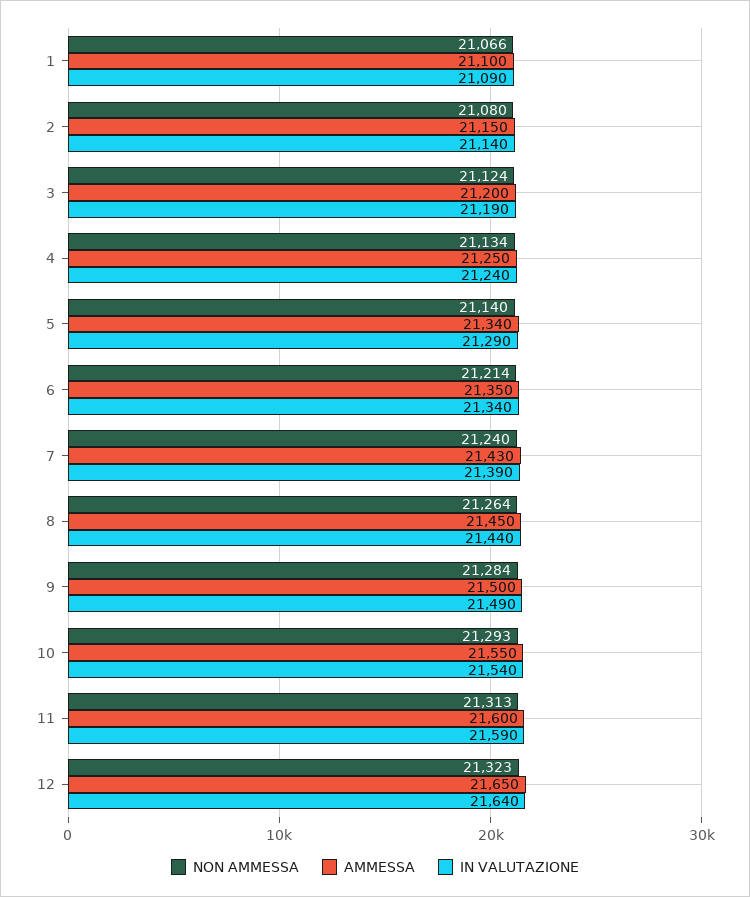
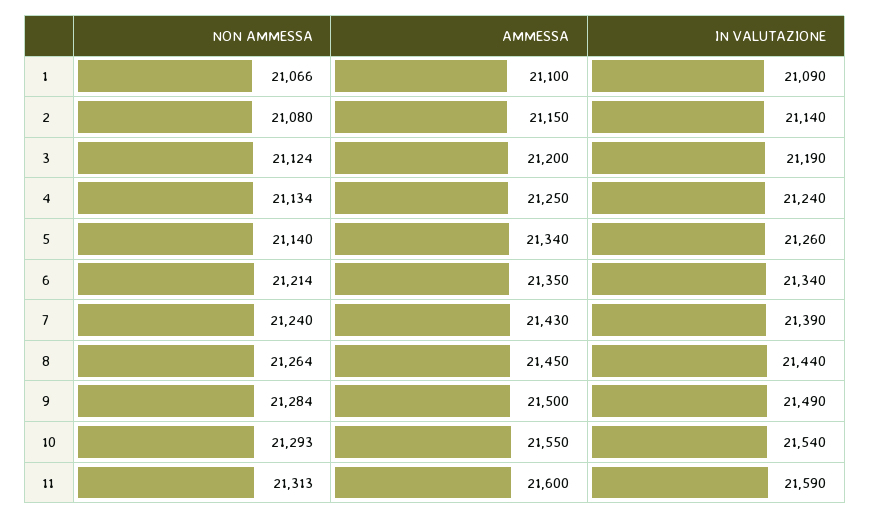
  {
    "NON AMMESSA": {
      "1": 21066,
      "2": 21080,
      "3": 21124,
      "4": 21134,
      "5": 21140,
      "6": 21214,
      "7": 21240,
      "8": 21264,
      "9": 21284,
      "10": 21293,
-     "11": 21313,
+     "11": 21313
-     "12": 21323
    },
    "AMMESSA": {
      "1": 21100,
      "2": 21150,
      "3": 21200,
      "4": 21250,
      "5": 21340,
      "6": 21350,
      "7": 21430,
      "8": 21450,
      "9": 21500,
      "10": 21550,
-     "11": 21600,
+     "11": 21600
-     "12": 21650
    },
    "IN VALUTAZIONE": {
      "1": 21090,
      "2": 21140,
      "3": 21190,
      "4": 21240,
-     "5": 21290,
+     "5": 21260,
      "6": 21340,
      "7": 21390,
      "8": 21440,
      "9": 21490,
      "10": 21540,
-     "11": 21590,
+     "11": 21590
-     "12": 21640
    }
  }

